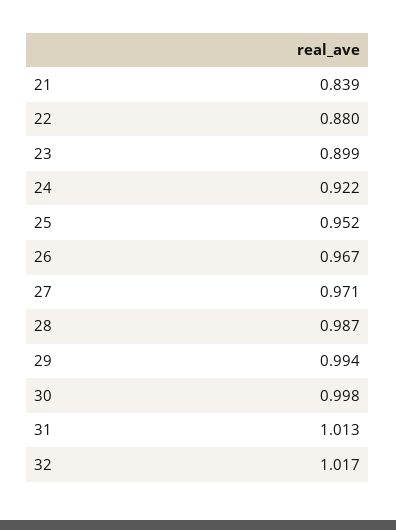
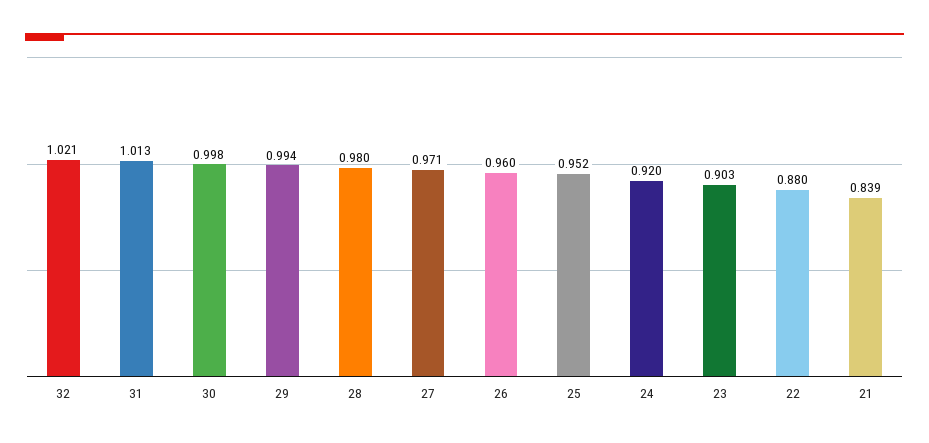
  {
    "21": 0.839,
    "22": 0.88,
-   "23": 0.899,
+   "23": 0.903,
-   "24": 0.922,
+   "24": 0.92,
    "25": 0.952,
-   "26": 0.967,
+   "26": 0.96,
    "27": 0.971,
-   "28": 0.987,
+   "28": 0.98,
    "29": 0.994,
    "30": 0.998,
    "31": 1.013,
-   "32": 1.017
+   "32": 1.021
  }

